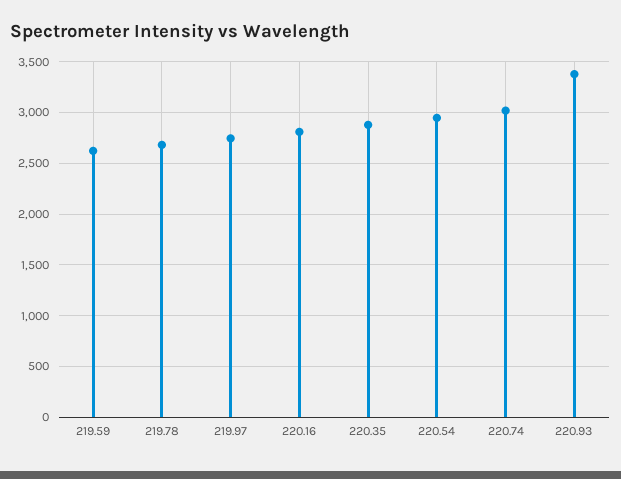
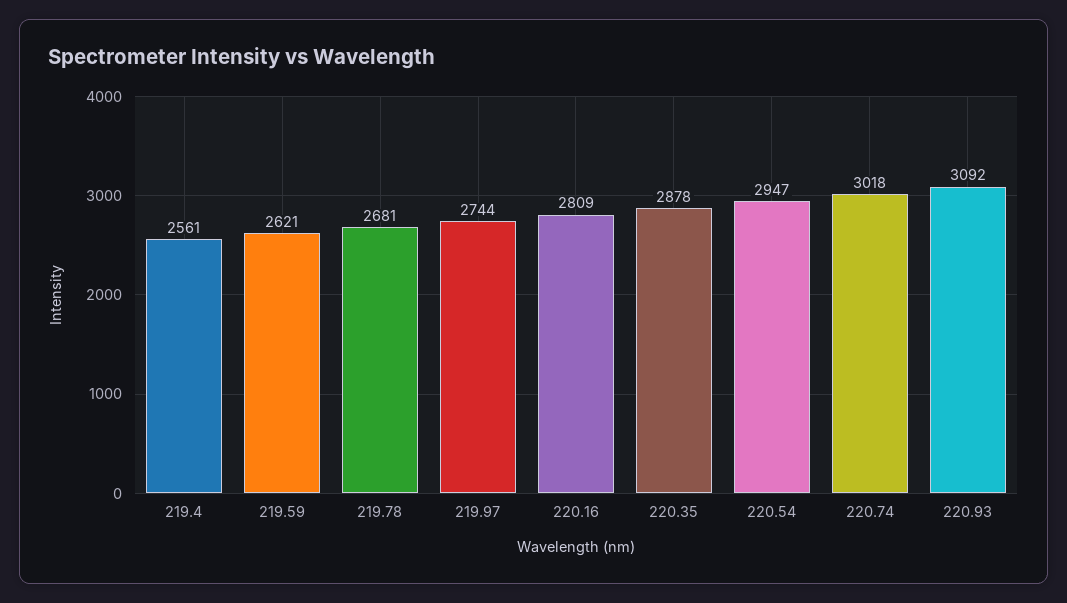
  {
    "219.59": 2621,
    "219.78": 2681,
    "219.97": 2744,
    "220.16": 2809,
    "220.35": 2878,
    "220.54": 2947,
    "220.74": 3018,
-   "220.93": 3400
+   "220.93": 3092,
+   "219.4": 2561
  }

